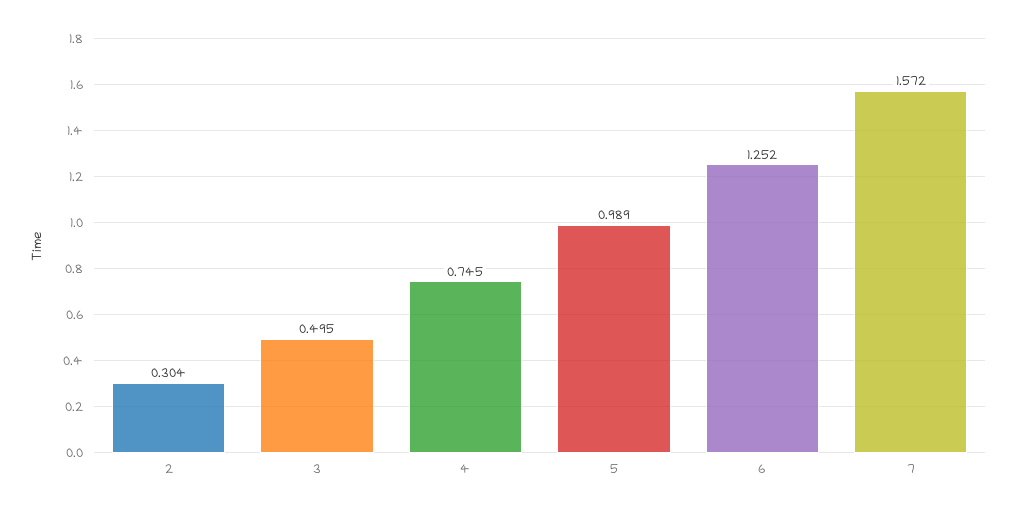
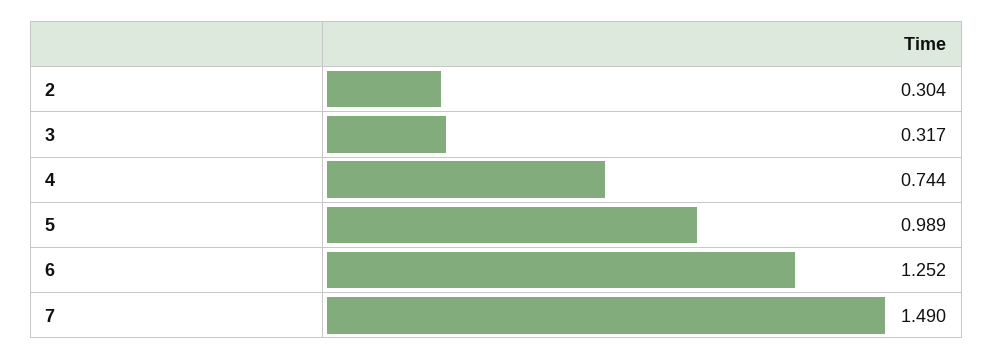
  {
    "2": 0.304,
-   "3": 0.495,
+   "3": 0.317,
-   "4": 0.745,
+   "4": 0.744,
    "5": 0.989,
    "6": 1.252,
-   "7": 1.572
+   "7": 1.49
  }

